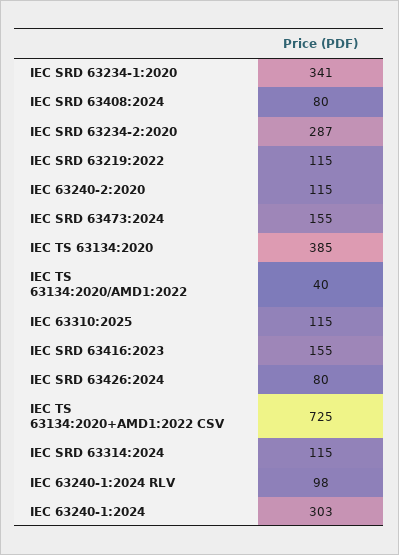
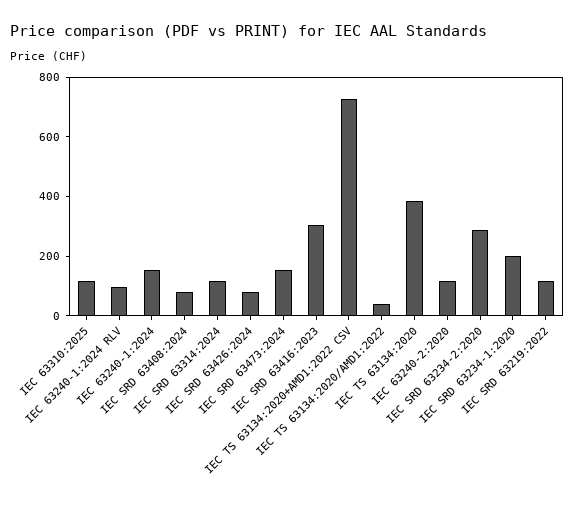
  {
-   "IEC SRD 63234-1:2020": 341,
+   "IEC SRD 63234-1:2020": 200,
    "IEC SRD 63408:2024": 80,
    "IEC SRD 63234-2:2020": 287,
    "IEC SRD 63219:2022": 115,
    "IEC 63240-2:2020": 115,
    "IEC SRD 63473:2024": 155,
    "IEC TS 63134:2020": 385,
    "IEC TS 63134:2020/AMD1:2022": 40,
    "IEC 63310:2025": 115,
-   "IEC SRD 63416:2023": 155,
+   "IEC SRD 63416:2023": 300,
    "IEC SRD 63426:2024": 80,
    "IEC TS 63134:2020+AMD1:2022 CSV": 725,
    "IEC SRD 63314:2024": 115,
    "IEC 63240-1:2024 RLV": 98,
-   "IEC 63240-1:2024": 303
+   "IEC 63240-1:2024": 150
  }

